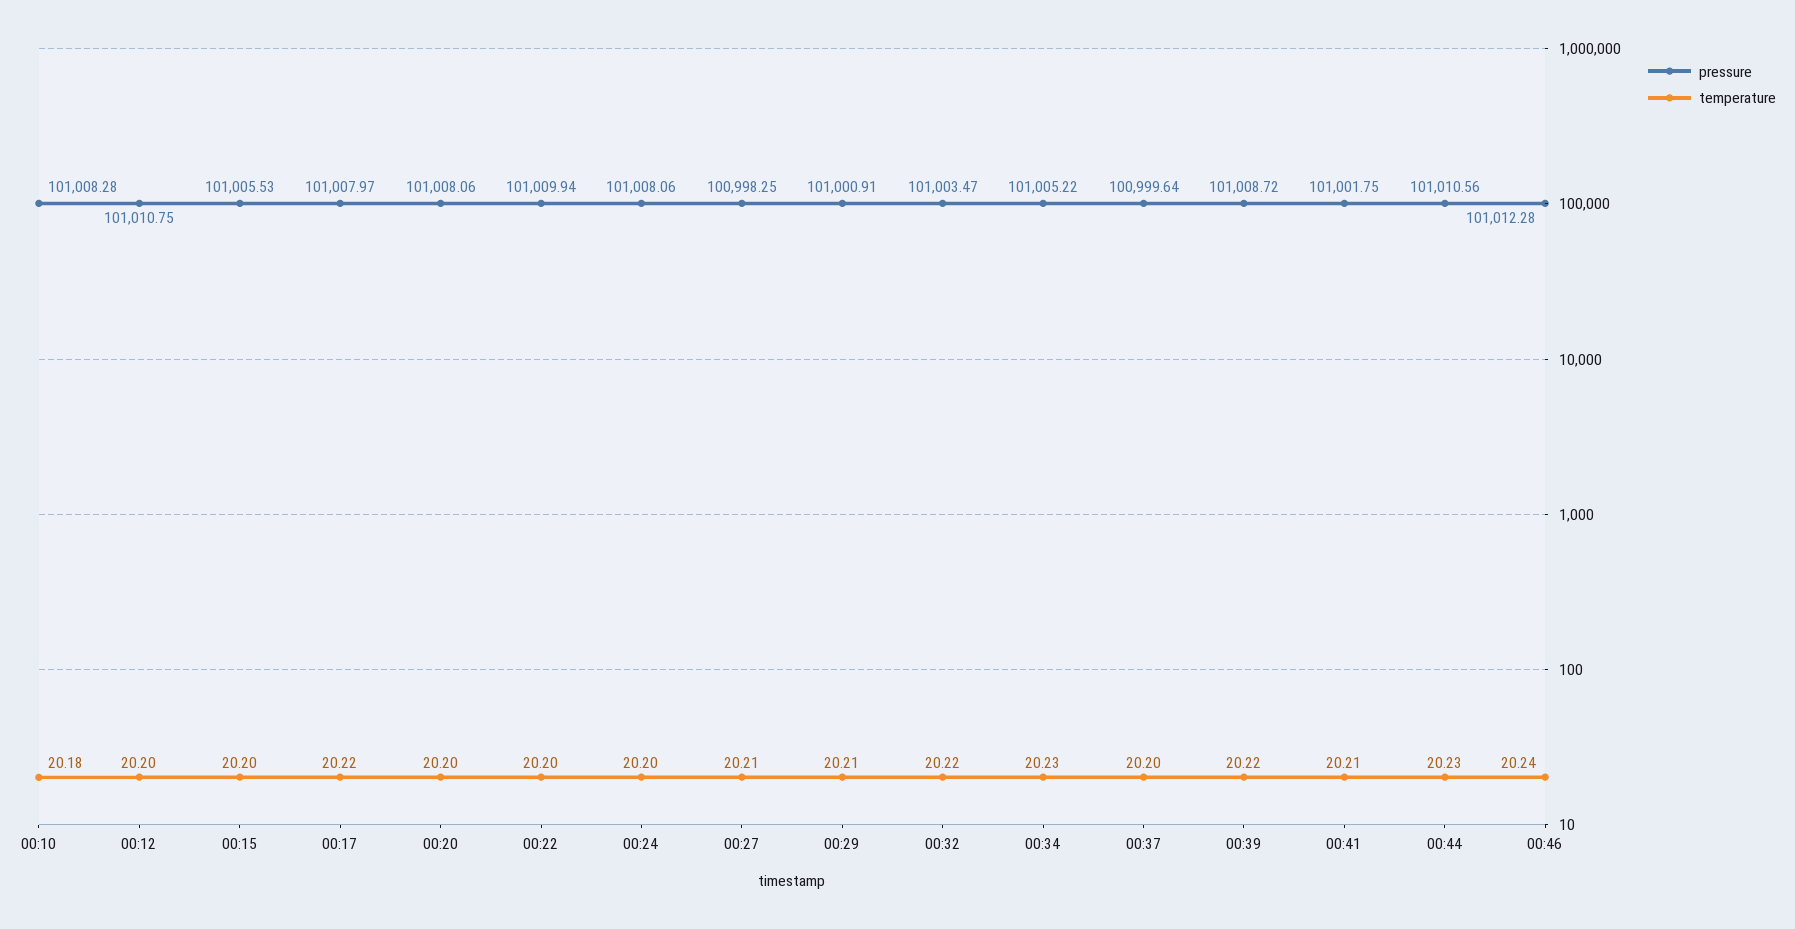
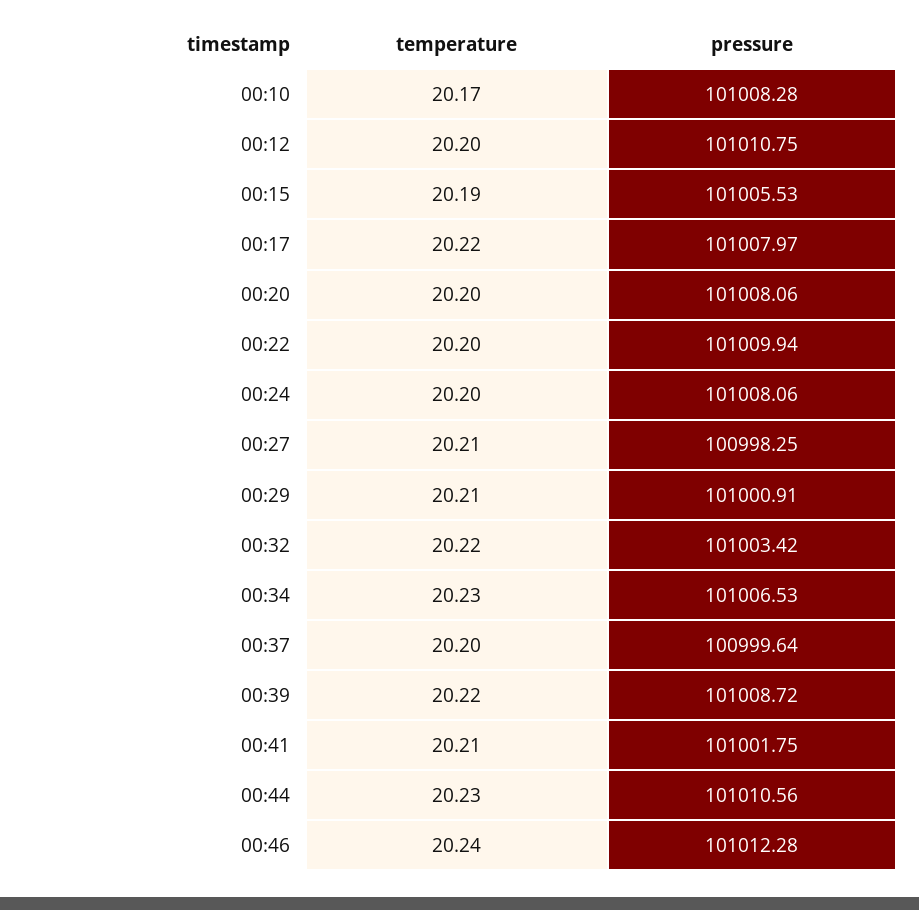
  {
    "pressure": {
      "00:10": 101008.28,
      "00:12": 101010.75,
      "00:15": 101005.53,
      "00:17": 101007.97,
      "00:20": 101008.06,
      "00:22": 101009.94,
      "00:24": 101008.06,
      "00:27": 100998.25,
      "00:29": 101000.91,
-     "00:32": 101003.47,
+     "00:32": 101003.42,
-     "00:34": 101005.22,
+     "00:34": 101006.53,
      "00:37": 100999.64,
      "00:39": 101008.72,
      "00:41": 101001.75,
      "00:44": 101010.56,
      "00:46": 101012.28
    },
    "temperature": {
-     "00:10": 20.18,
+     "00:10": 20.17,
      "00:12": 20.2,
-     "00:15": 20.2,
+     "00:15": 20.19,
      "00:17": 20.22,
      "00:20": 20.2,
      "00:22": 20.2,
      "00:24": 20.2,
      "00:27": 20.21,
      "00:29": 20.21,
      "00:32": 20.22,
      "00:34": 20.23,
      "00:37": 20.2,
      "00:39": 20.22,
      "00:41": 20.21,
      "00:44": 20.23,
      "00:46": 20.24
    }
  }

